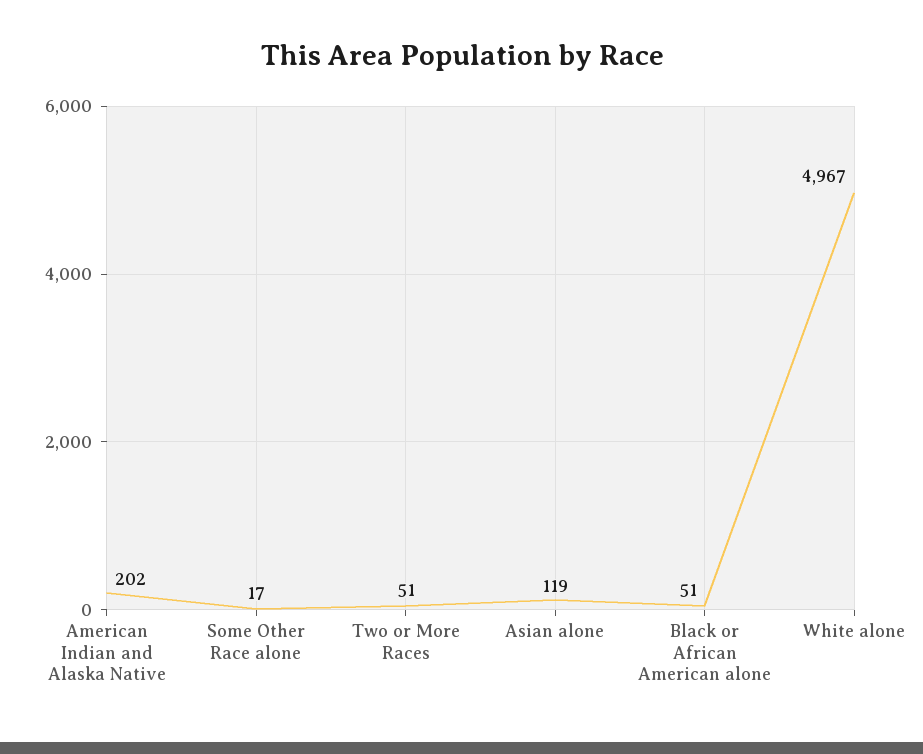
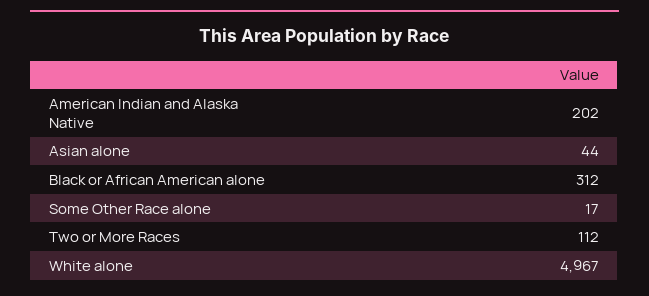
  {
    "American Indian and Alaska Native": 202,
    "Some Other Race alone": 17,
-   "Two or More Races": 51,
+   "Two or More Races": 112,
-   "Asian alone": 119,
+   "Asian alone": 44,
-   "Black or African American alone": 51,
+   "Black or African American alone": 312,
    "White alone": 4967
  }

